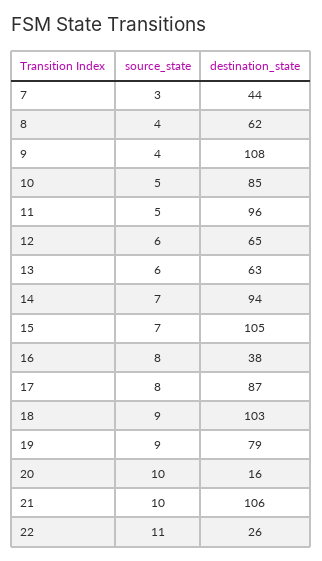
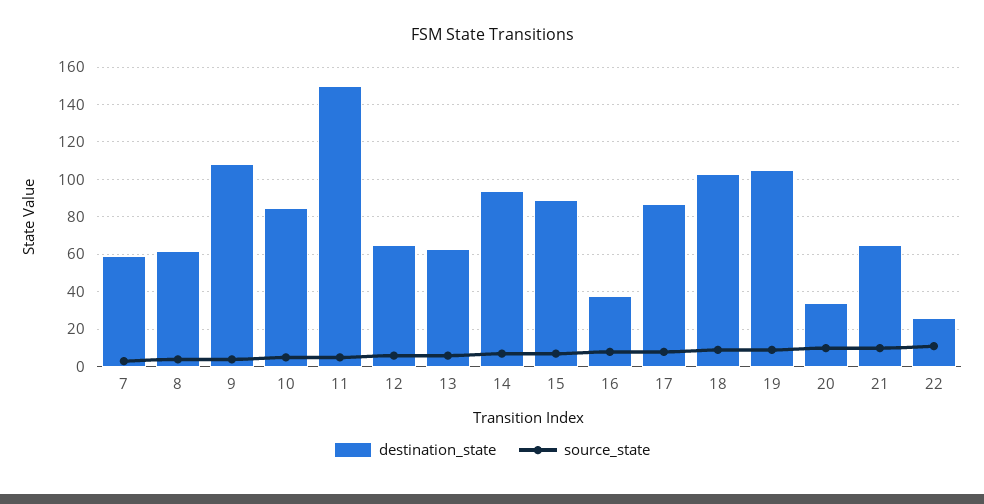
  {
    "source_state": {
      "7": 3,
      "8": 4,
      "9": 4,
      "10": 5,
      "11": 5,
      "12": 6,
      "13": 6,
      "14": 7,
      "15": 7,
      "16": 8,
      "17": 8,
      "18": 9,
      "19": 9,
      "20": 10,
      "21": 10,
      "22": 11
    },
    "destination_state": {
-     "7": 44,
+     "7": 60,
      "8": 62,
      "9": 108,
      "10": 85,
-     "11": 96,
+     "11": 150,
      "12": 65,
      "13": 63,
      "14": 94,
-     "15": 105,
+     "15": 90,
      "16": 38,
      "17": 87,
      "18": 103,
-     "19": 79,
+     "19": 105,
-     "20": 16,
+     "20": 35,
-     "21": 106,
+     "21": 65,
      "22": 26
    }
  }

